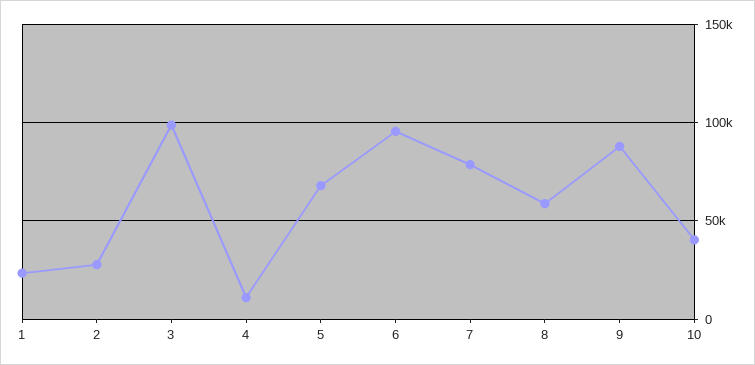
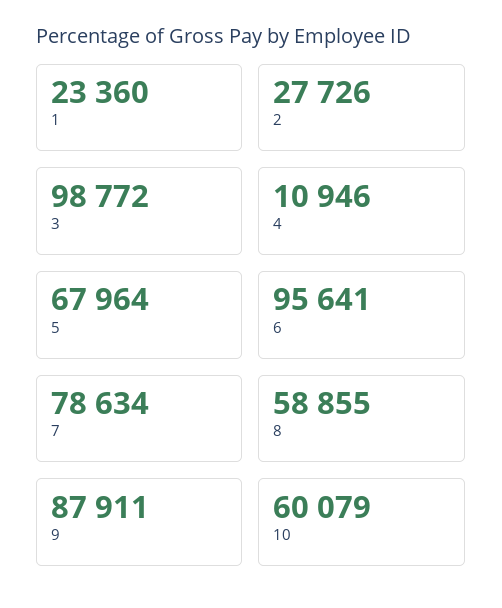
  {
    "1": 23360,
    "2": 27726,
    "3": 98772,
    "4": 10946,
    "5": 67964,
    "6": 95641,
    "7": 78634,
    "8": 58855,
    "9": 87911,
-   "10": 40000
+   "10": 60079
  }

